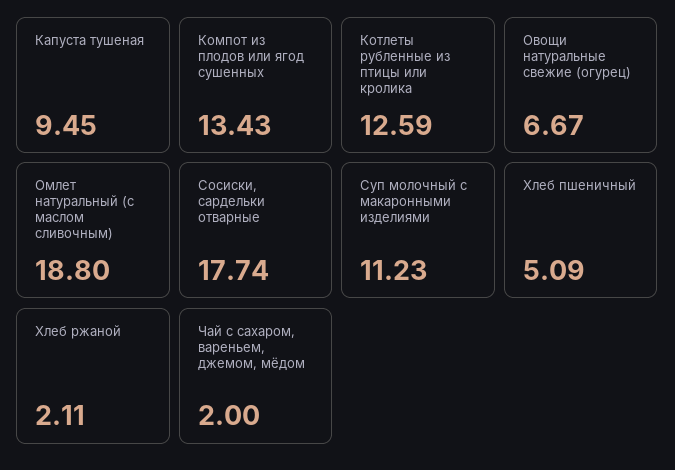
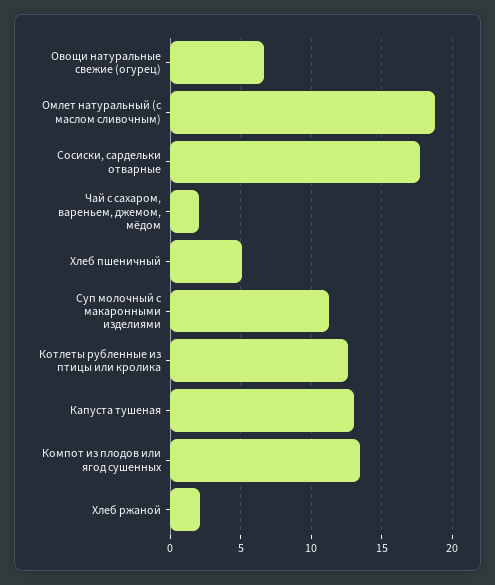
  {
-   "Капуста тушеная": 9.45,
+   "Капуста тушеная": 13,
    "Компот из плодов или ягод сушенных": 13.43,
    "Котлеты рубленные из птицы или кролика": 12.59,
    "Овощи натуральные свежие (огурец)": 6.67,
    "Омлет натуральный (с маслом сливочным)": 18.8,
    "Сосиски, сардельки отварные": 17.74,
    "Суп молочный с макаронными изделиями": 11.23,
    "Хлеб пшеничный": 5.09,
    "Хлеб ржаной": 2.11,
    "Чай с сахаром, вареньем, джемом, мёдом": 2
  }

